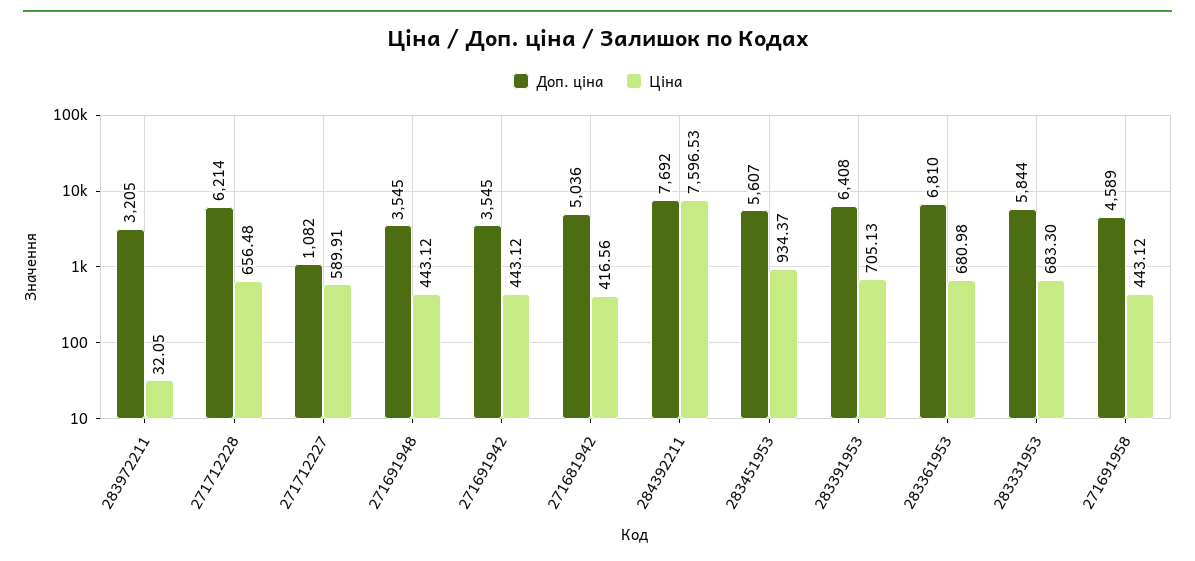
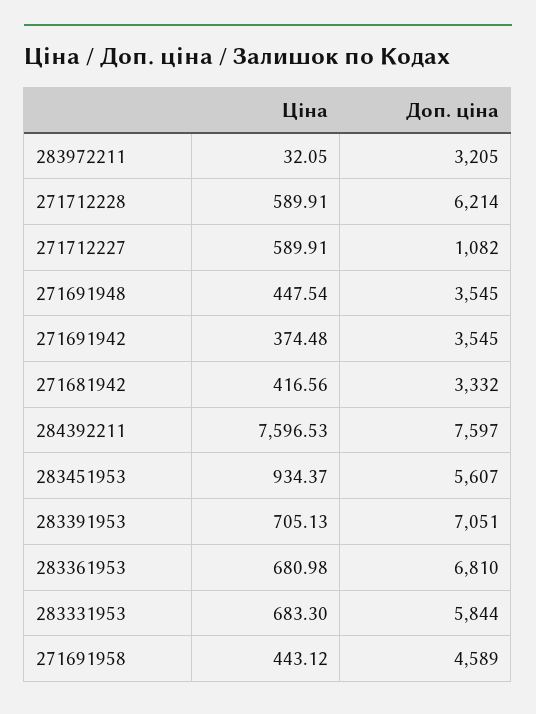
  {
    "Доп. ціна": {
      "283972211": 3205,
      "271712228": 6214,
      "271712227": 1082,
      "271691948": 3545,
      "271691942": 3545,
-     "271681942": 5036,
+     "271681942": 3332,
-     "284392211": 7692,
+     "284392211": 7597,
      "283451953": 5607,
-     "283391953": 6408,
+     "283391953": 7051,
      "283361953": 6810,
      "283331953": 5844,
      "271691958": 4589
    },
    "Ціна": {
      "283972211": 32.05,
-     "271712228": 656.48,
+     "271712228": 589.91,
      "271712227": 589.91,
-     "271691948": 443.12,
+     "271691948": 447.54,
-     "271691942": 443.12,
+     "271691942": 374.48,
      "271681942": 416.56,
      "284392211": 7596.53,
      "283451953": 934.37,
      "283391953": 705.13,
      "283361953": 680.98,
      "283331953": 683.3,
      "271691958": 443.12
    }
  }

